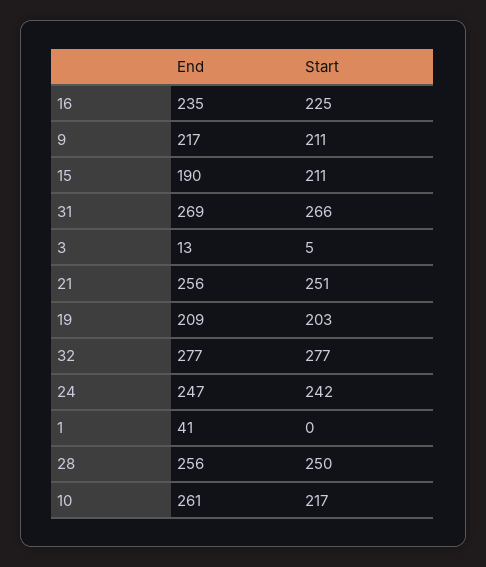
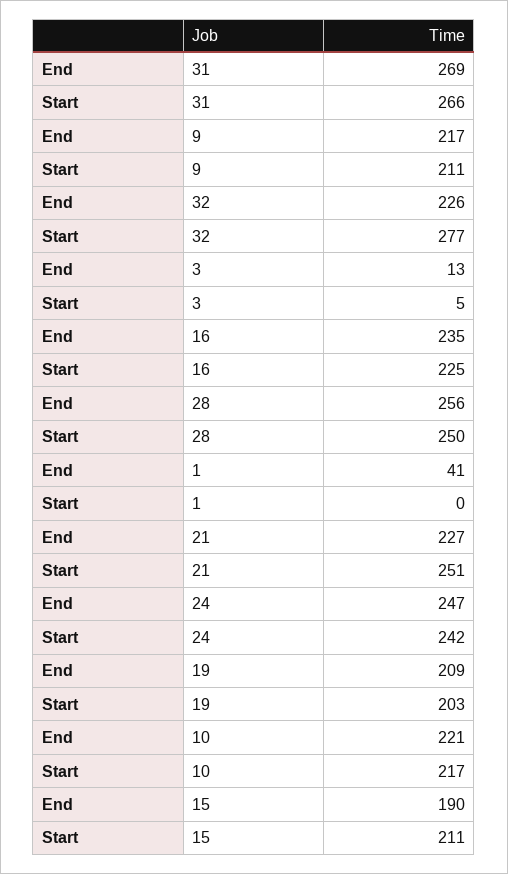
  {
    "End": {
      "16": 235,
      "9": 217,
      "15": 190,
      "31": 269,
      "3": 13,
-     "21": 256,
+     "21": 227,
      "19": 209,
-     "32": 277,
+     "32": 226,
      "24": 247,
      "1": 41,
      "28": 256,
-     "10": 261
+     "10": 221
    },
    "Start": {
      "16": 225,
      "9": 211,
      "15": 211,
      "31": 266,
      "3": 5,
      "21": 251,
      "19": 203,
      "32": 277,
      "24": 242,
      "1": 0,
      "28": 250,
      "10": 217
    }
  }

